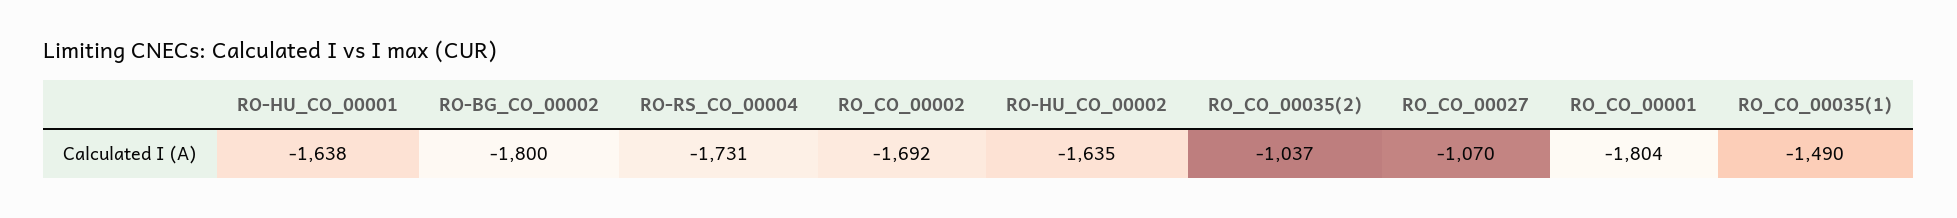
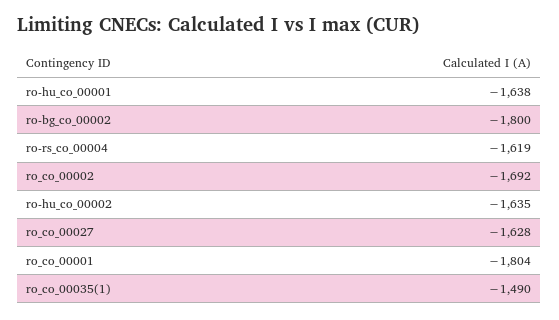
  {
    "RO-HU_CO_00001": -1638,
    "RO-BG_CO_00002": -1800,
-   "RO-RS_CO_00004": -1731,
+   "RO-RS_CO_00004": -1619,
    "RO_CO_00002": -1692,
    "RO-HU_CO_00002": -1635,
-   "RO_CO_00035(2)": -1037,
-   "RO_CO_00027": -1070,
+   "RO_CO_00027": -1628,
    "RO_CO_00001": -1804,
    "RO_CO_00035(1)": -1490
  }

